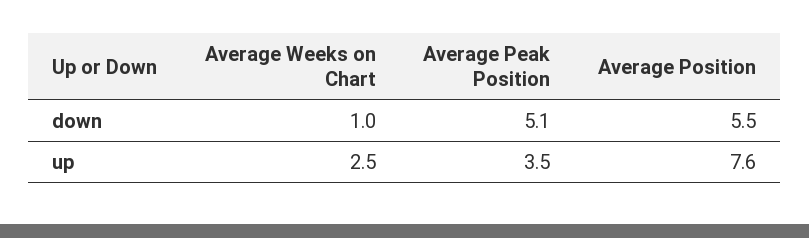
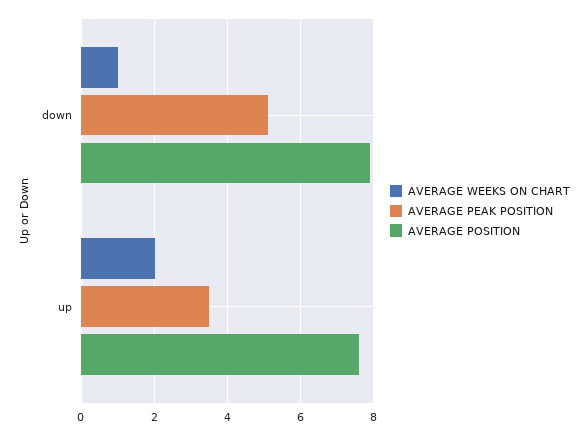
  {
    "Average Weeks on Chart": {
      "down": 1,
-     "up": 2.5
+     "up": 2
    },
    "Average Peak Position": {
      "down": 5.1,
      "up": 3.5
    },
    "Average Position": {
-     "down": 5.5,
+     "down": 8,
      "up": 7.6
    }
  }

